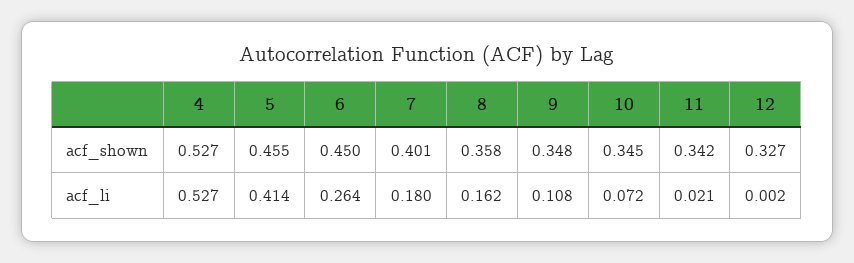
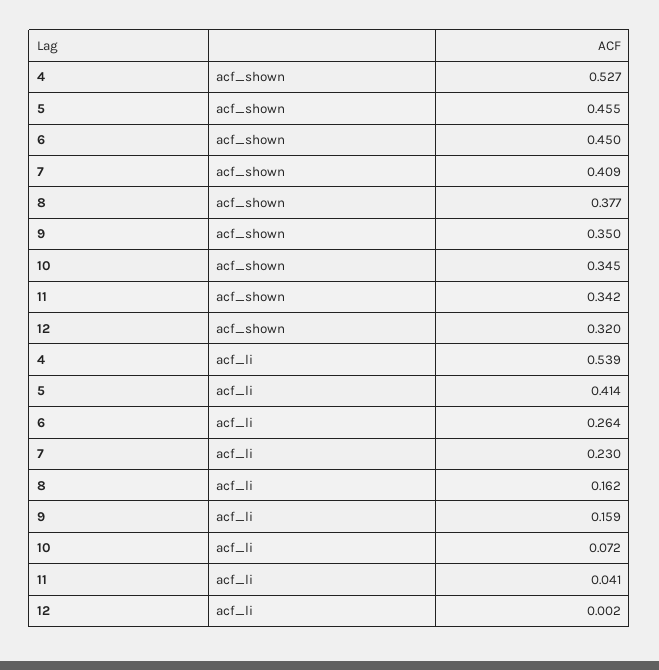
  {
    "4": {
      "acf_shown": 0.527,
-     "acf_li": 0.527
+     "acf_li": 0.539
    },
    "5": {
      "acf_shown": 0.455,
      "acf_li": 0.414
    },
    "6": {
      "acf_shown": 0.45,
      "acf_li": 0.264
    },
    "7": {
-     "acf_shown": 0.401,
+     "acf_shown": 0.409,
-     "acf_li": 0.18
+     "acf_li": 0.23
    },
    "8": {
-     "acf_shown": 0.358,
+     "acf_shown": 0.377,
      "acf_li": 0.162
    },
    "9": {
-     "acf_shown": 0.348,
+     "acf_shown": 0.35,
-     "acf_li": 0.108
+     "acf_li": 0.159
    },
    "10": {
      "acf_shown": 0.345,
      "acf_li": 0.072
    },
    "11": {
      "acf_shown": 0.342,
-     "acf_li": 0.021
+     "acf_li": 0.041
    },
    "12": {
-     "acf_shown": 0.327,
+     "acf_shown": 0.32,
      "acf_li": 0.002
    }
  }

